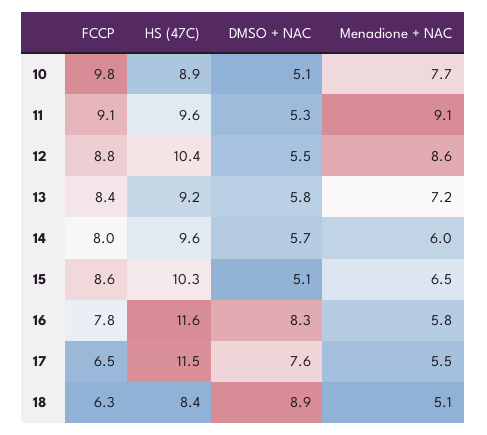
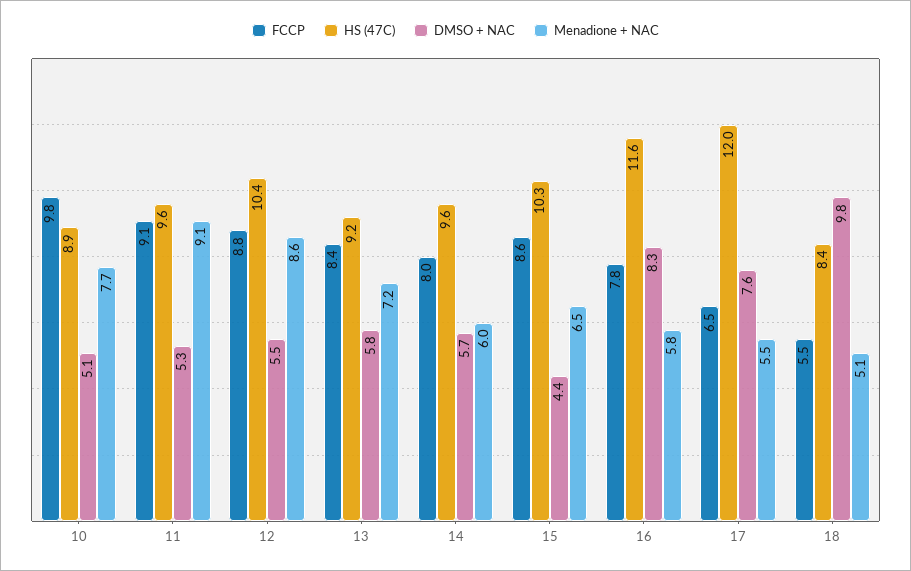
  {
    "FCCP": {
      "10": 9.8,
      "11": 9.1,
      "12": 8.8,
      "13": 8.4,
      "14": 8,
      "15": 8.6,
      "16": 7.8,
      "17": 6.5,
-     "18": 6.3
+     "18": 5.5
    },
    "HS (47C)": {
      "10": 8.9,
      "11": 9.6,
      "12": 10.4,
      "13": 9.2,
      "14": 9.6,
      "15": 10.3,
      "16": 11.6,
-     "17": 11.5,
+     "17": 12,
      "18": 8.4
    },
    "DMSO + NAC": {
      "10": 5.1,
      "11": 5.3,
      "12": 5.5,
      "13": 5.8,
      "14": 5.7,
-     "15": 5.1,
+     "15": 4.4,
      "16": 8.3,
      "17": 7.6,
-     "18": 8.9
+     "18": 9.8
    },
    "Menadione + NAC": {
      "10": 7.7,
      "11": 9.1,
      "12": 8.6,
      "13": 7.2,
      "14": 6,
      "15": 6.5,
      "16": 5.8,
      "17": 5.5,
      "18": 5.1
    }
  }

